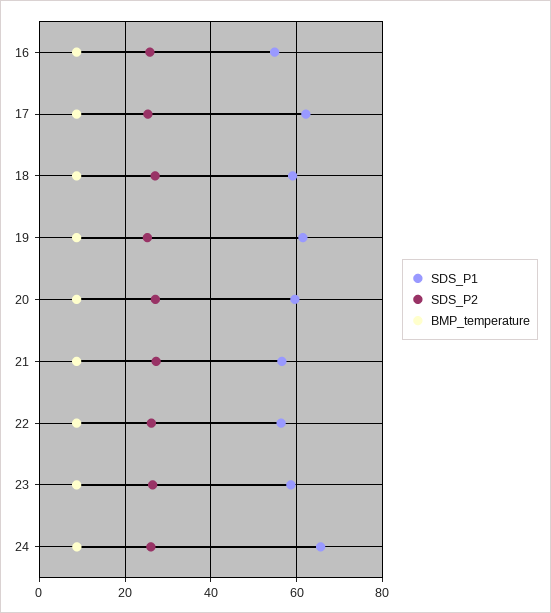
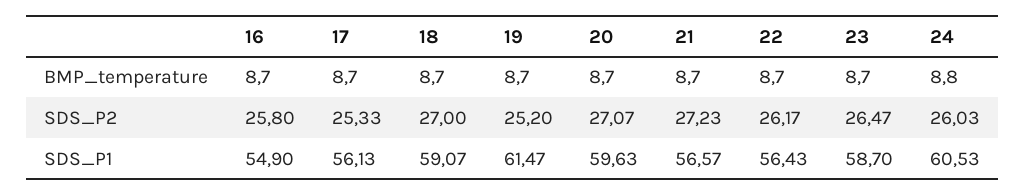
  {
    "SDS_P1": {
      "16": 54.9,
-     "17": 62,
+     "17": 56.13,
      "18": 59.07,
      "19": 61.47,
      "20": 59.63,
      "21": 56.57,
      "22": 56.43,
      "23": 58.7,
-     "24": 66
+     "24": 60.53
    },
    "SDS_P2": {
      "16": 25.8,
      "17": 25.33,
      "18": 27,
      "19": 25.2,
      "20": 27.07,
      "21": 27.23,
      "22": 26.17,
      "23": 26.47,
      "24": 26.03
    },
    "BMP_temperature": {
      "16": 8.7,
      "17": 8.7,
      "18": 8.7,
      "19": 8.7,
      "20": 8.7,
      "21": 8.7,
      "22": 8.7,
      "23": 8.7,
      "24": 8.8
    }
  }

